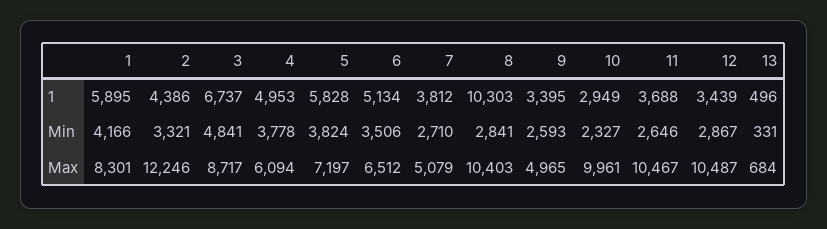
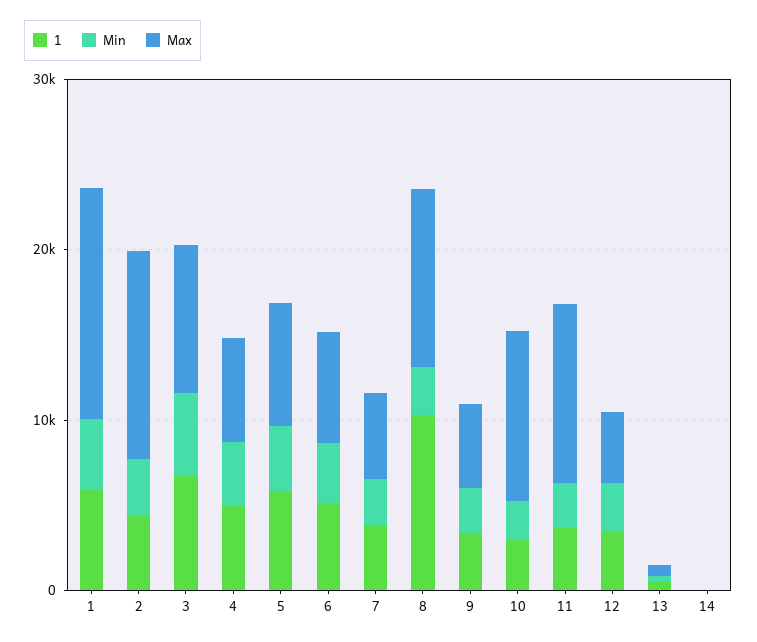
  {
    "1": {
      "1": 5895,
      "2": 4386,
      "3": 6737,
      "4": 4953,
      "5": 5828,
      "6": 5134,
      "7": 3812,
      "8": 10303,
      "9": 3395,
      "10": 2949,
      "11": 3688,
      "12": 3439,
-     "13": 496
+     "13": 496,
+     "14": 0
    },
    "Min": {
      "1": 4166,
      "2": 3321,
      "3": 4841,
      "4": 3778,
      "5": 3824,
      "6": 3506,
      "7": 2710,
      "8": 2841,
      "9": 2593,
      "10": 2327,
      "11": 2646,
      "12": 2867,
-     "13": 331
+     "13": 331,
+     "14": 0
    },
    "Max": {
-     "1": 8301,
+     "1": 14000,
      "2": 12246,
      "3": 8717,
      "4": 6094,
      "5": 7197,
      "6": 6512,
      "7": 5079,
      "8": 10403,
      "9": 4965,
      "10": 9961,
      "11": 10467,
-     "12": 10487,
+     "12": 4000,
-     "13": 684
+     "13": 684,
+     "14": 0
    }
  }

